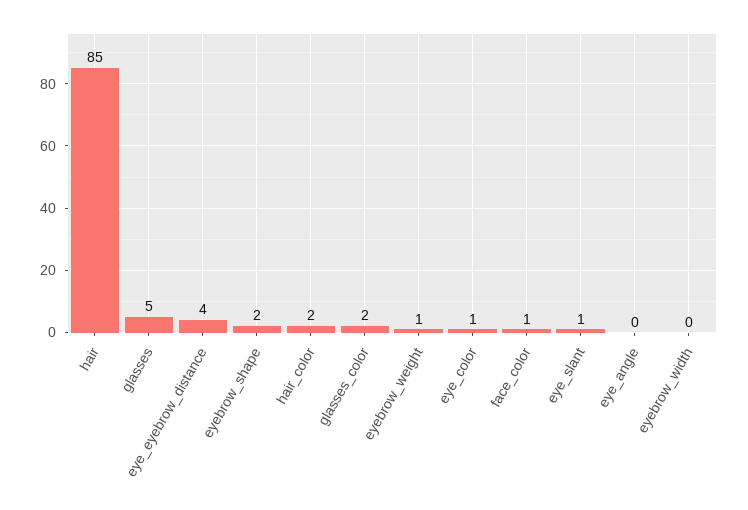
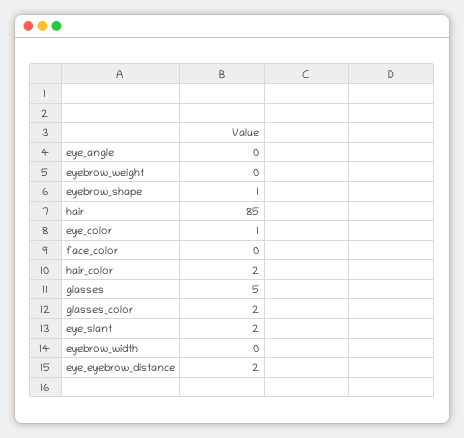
  {
    "hair": 85,
    "glasses": 5,
-   "eye_eyebrow_distance": 4,
+   "eye_eyebrow_distance": 2,
-   "eyebrow_shape": 2,
+   "eyebrow_shape": 1,
    "hair_color": 2,
    "glasses_color": 2,
-   "eyebrow_weight": 1,
+   "eyebrow_weight": 0,
    "eye_color": 1,
-   "face_color": 1,
+   "face_color": 0,
-   "eye_slant": 1,
+   "eye_slant": 2,
    "eye_angle": 0,
    "eyebrow_width": 0
  }

